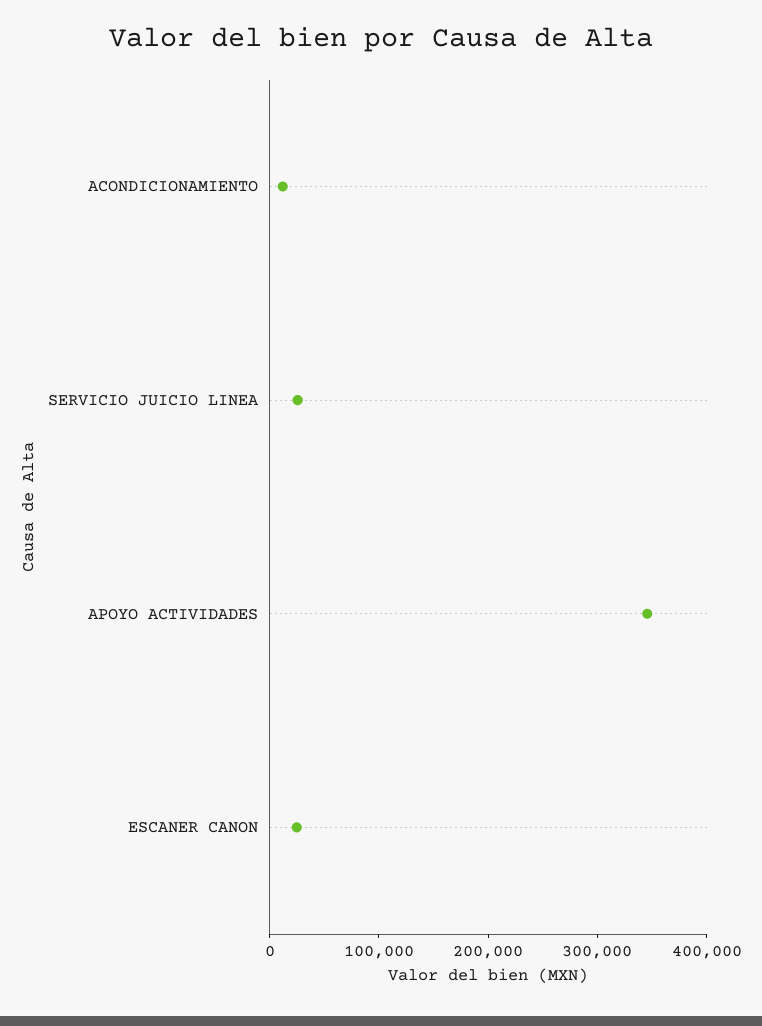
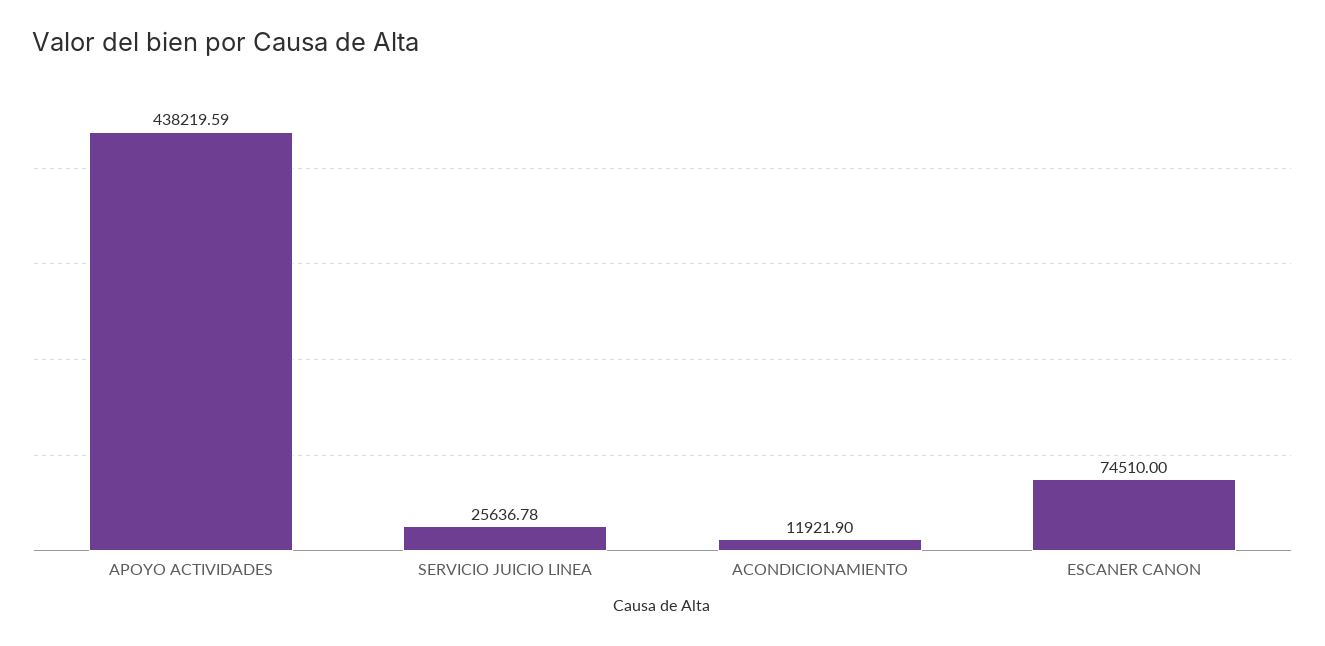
  {
    "ACONDICIONAMIENTO": 11921.9,
    "SERVICIO JUICIO LINEA": 25636.78,
-   "APOYO ACTIVIDADES": 340000,
+   "APOYO ACTIVIDADES": 438219.59,
-   "ESCANER CANON": 20000
+   "ESCANER CANON": 74510
  }

